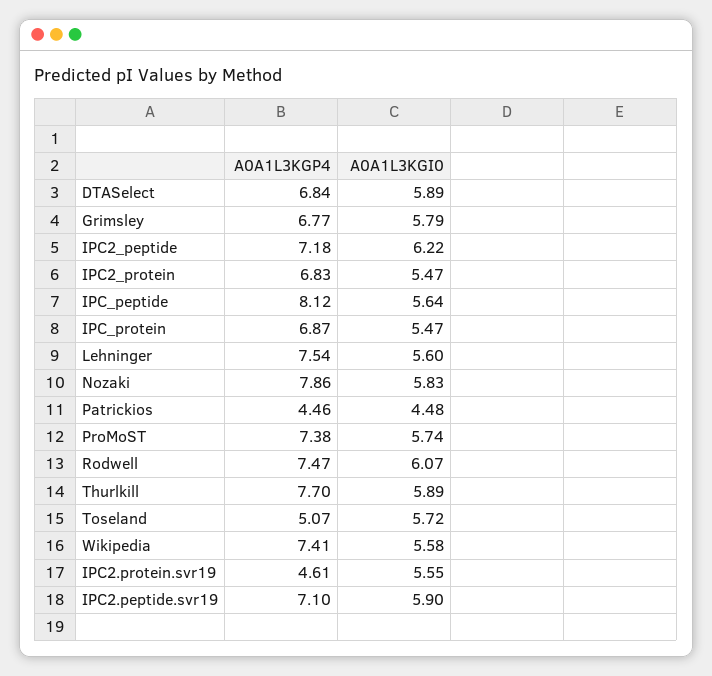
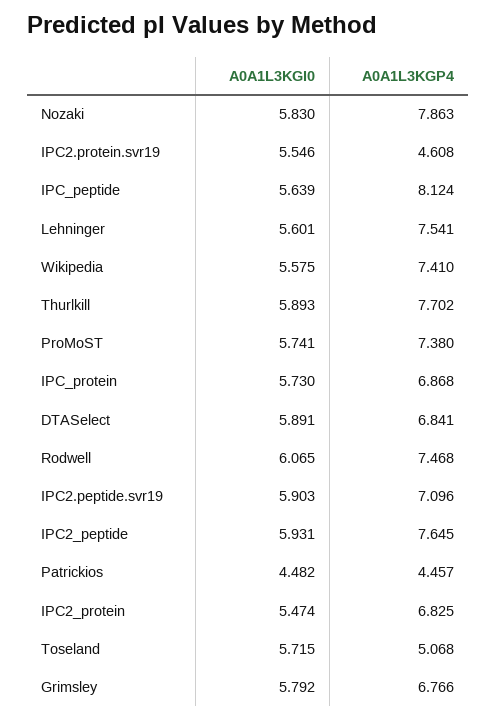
  {
    "A0A1L3KGP4": {
      "DTASelect": 6.841,
      "Grimsley": 6.766,
-     "IPC2_peptide": 7.18,
+     "IPC2_peptide": 7.645,
      "IPC2_protein": 6.825,
      "IPC_peptide": 8.124,
      "IPC_protein": 6.868,
      "Lehninger": 7.541,
      "Nozaki": 7.863,
      "Patrickios": 4.457,
      "ProMoST": 7.38,
      "Rodwell": 7.468,
      "Thurlkill": 7.702,
      "Toseland": 5.068,
      "Wikipedia": 7.41,
      "IPC2.protein.svr19": 4.608,
      "IPC2.peptide.svr19": 7.096
    },
    "A0A1L3KGI0": {
      "DTASelect": 5.891,
      "Grimsley": 5.792,
-     "IPC2_peptide": 6.22,
+     "IPC2_peptide": 5.931,
      "IPC2_protein": 5.474,
      "IPC_peptide": 5.639,
-     "IPC_protein": 5.47,
+     "IPC_protein": 5.73,
      "Lehninger": 5.601,
      "Nozaki": 5.83,
      "Patrickios": 4.482,
      "ProMoST": 5.741,
      "Rodwell": 6.065,
      "Thurlkill": 5.893,
      "Toseland": 5.715,
      "Wikipedia": 5.575,
      "IPC2.protein.svr19": 5.546,
      "IPC2.peptide.svr19": 5.903
    }
  }

